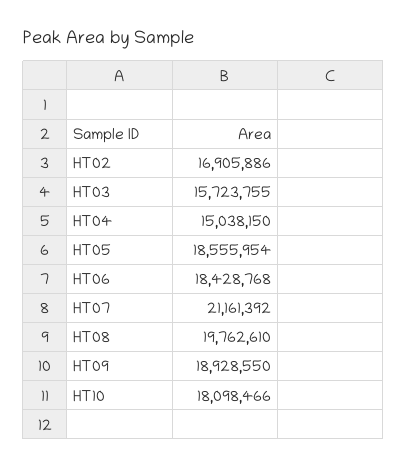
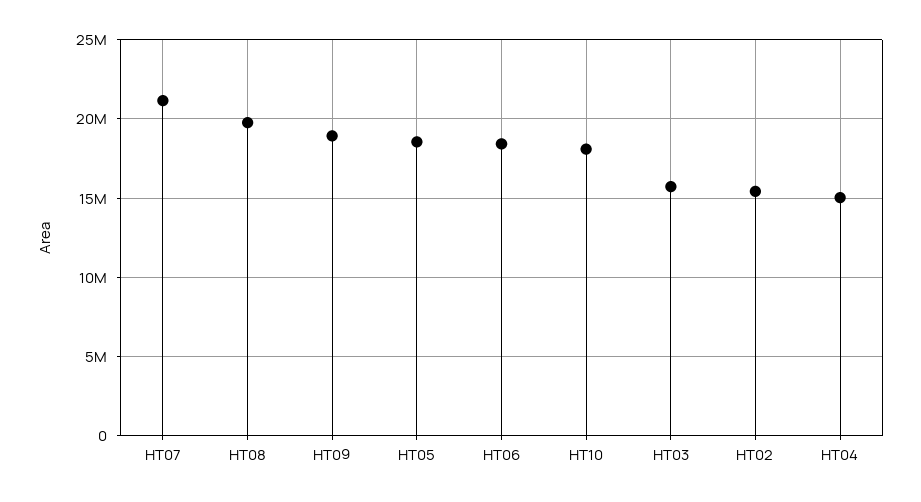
  {
-   "HT02": 16905886,
+   "HT02": 15500000,
    "HT03": 15723755,
    "HT04": 15038150,
    "HT05": 18555954,
    "HT06": 18428768,
    "HT07": 21161392,
    "HT08": 19762610,
    "HT09": 18928550,
    "HT10": 18098466
  }

